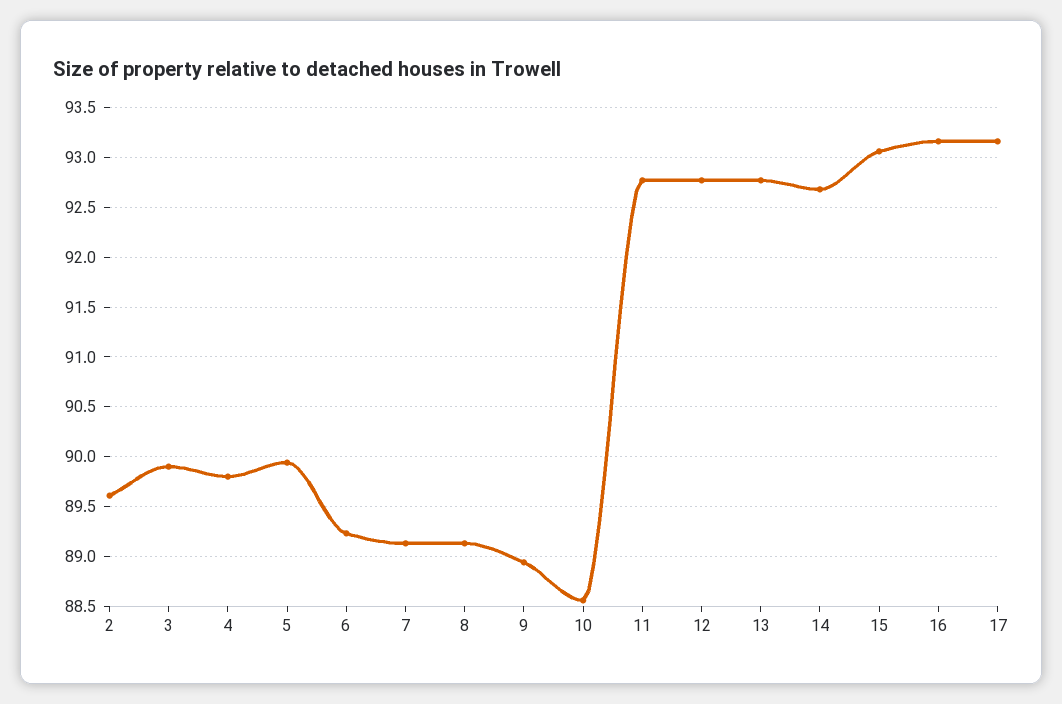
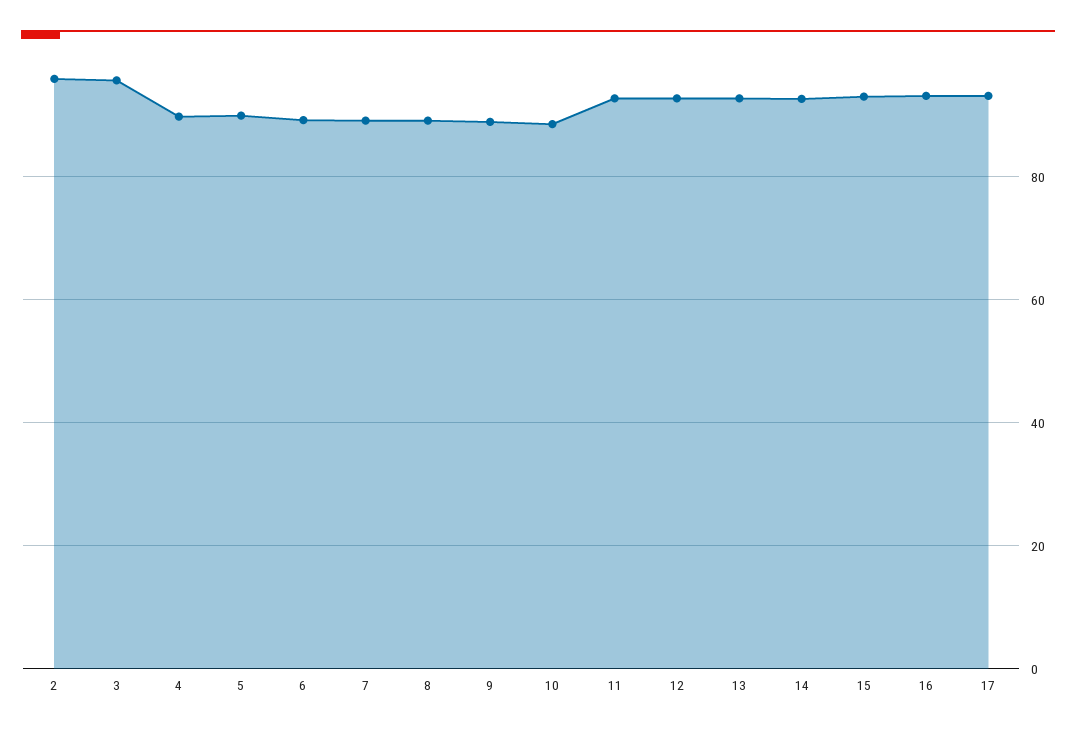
  {
-   "2": 89.6,
+   "2": 96,
-   "3": 89.9,
+   "3": 96,
    "4": 89.8,
    "5": 89.9,
    "6": 89.2,
    "7": 89.1,
    "8": 89.1,
    "9": 88.9,
    "10": 88.6,
    "11": 92.8,
    "12": 92.8,
    "13": 92.8,
    "14": 92.7,
    "15": 93.1,
    "16": 93.2,
    "17": 93.2
  }

